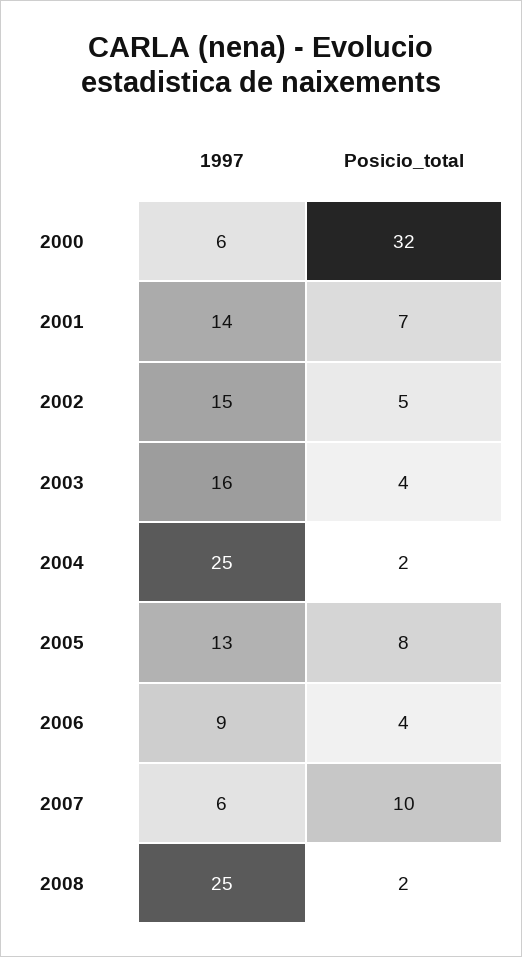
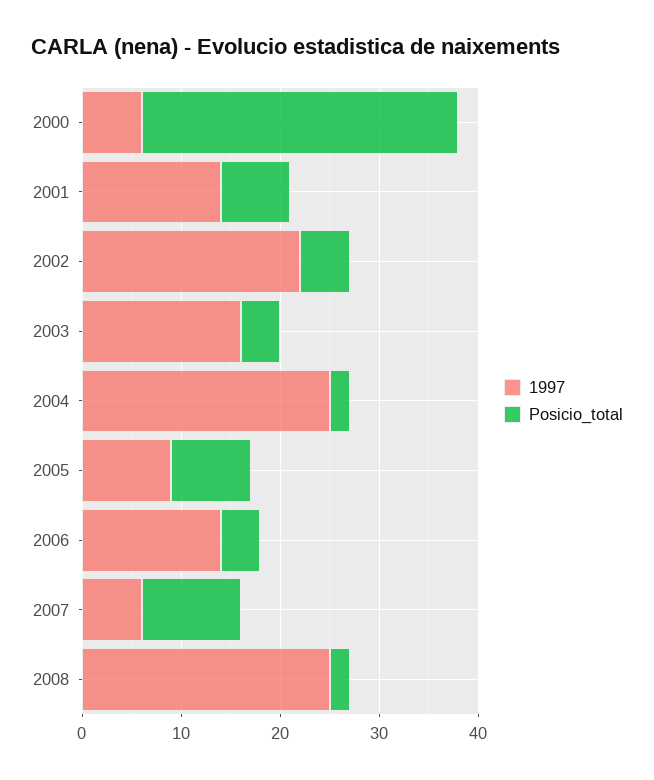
  {
    "1997": {
      "2000": 6,
      "2001": 14,
-     "2002": 15,
+     "2002": 22,
      "2003": 16,
      "2004": 25,
-     "2005": 13,
+     "2005": 9,
-     "2006": 9,
+     "2006": 14,
      "2007": 6,
      "2008": 25
    },
    "Posicio_total": {
      "2000": 32,
      "2001": 7,
      "2002": 5,
      "2003": 4,
      "2004": 2,
      "2005": 8,
      "2006": 4,
      "2007": 10,
      "2008": 2
    }
  }

